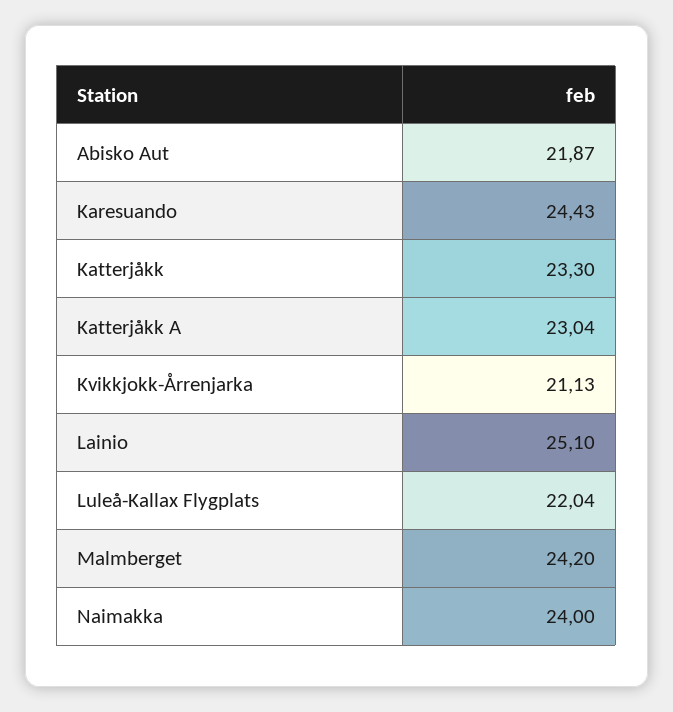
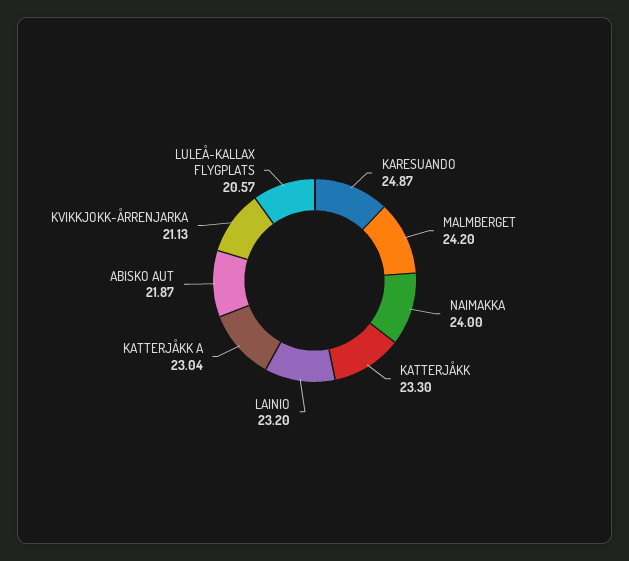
  {
    "Abisko Aut": 21.87,
-   "Karesuando": 24.43,
+   "Karesuando": 24.87,
    "Katterjåkk": 23.3,
    "Katterjåkk A": 23.04,
    "Kvikkjokk-Årrenjarka": 21.13,
-   "Lainio": 25.1,
+   "Lainio": 23.2,
-   "Luleå-Kallax Flygplats": 22.04,
+   "Luleå-Kallax Flygplats": 20.57,
    "Malmberget": 24.2,
    "Naimakka": 24
  }

